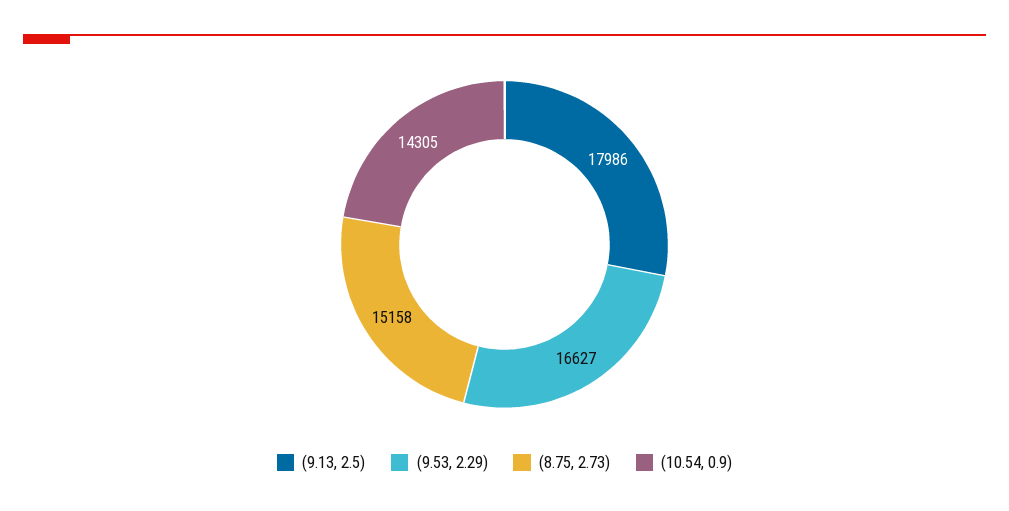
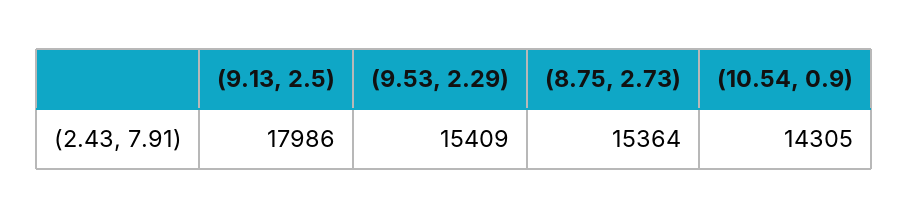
  {
    "(9.13, 2.5)": 17986,
-   "(9.53, 2.29)": 16627,
+   "(9.53, 2.29)": 15409,
-   "(8.75, 2.73)": 15158,
+   "(8.75, 2.73)": 15364,
    "(10.54, 0.9)": 14305
  }

